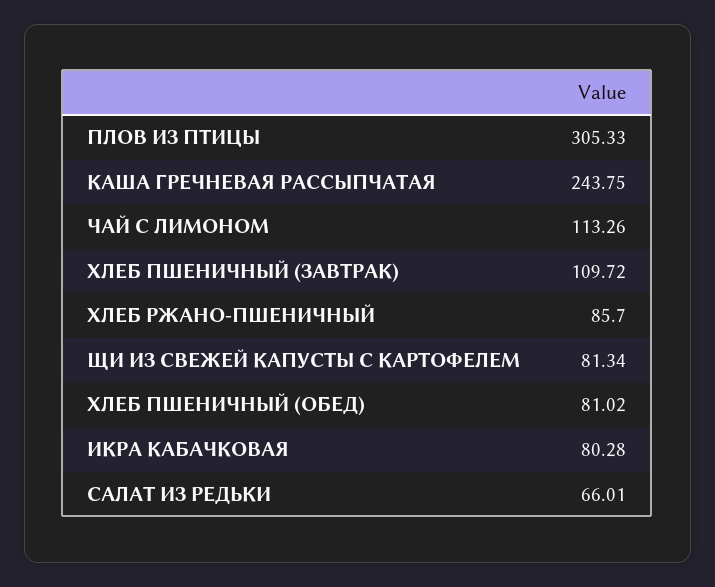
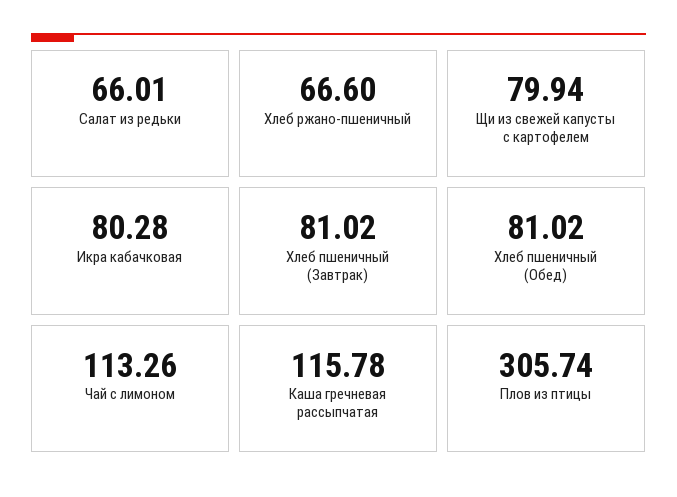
  {
-   "ПЛОВ ИЗ ПТИЦЫ": 305.33,
+   "ПЛОВ ИЗ ПТИЦЫ": 305.74,
-   "КАША ГРЕЧНЕВАЯ РАССЫПЧАТАЯ": 243.75,
+   "КАША ГРЕЧНЕВАЯ РАССЫПЧАТАЯ": 115.78,
    "ЧАЙ С ЛИМОНОМ": 113.26,
-   "ХЛЕБ ПШЕНИЧНЫЙ (ЗАВТРАК)": 109.72,
+   "ХЛЕБ ПШЕНИЧНЫЙ (ЗАВТРАК)": 81.02,
-   "ХЛЕБ РЖАНО-ПШЕНИЧНЫЙ": 85.7,
+   "ХЛЕБ РЖАНО-ПШЕНИЧНЫЙ": 66.6,
-   "ЩИ ИЗ СВЕЖЕЙ КАПУСТЫ С КАРТОФЕЛЕМ": 81.34,
+   "ЩИ ИЗ СВЕЖЕЙ КАПУСТЫ С КАРТОФЕЛЕМ": 79.94,
    "ХЛЕБ ПШЕНИЧНЫЙ (ОБЕД)": 81.02,
    "ИКРА КАБАЧКОВАЯ": 80.28,
    "САЛАТ ИЗ РЕДЬКИ": 66.01
  }

